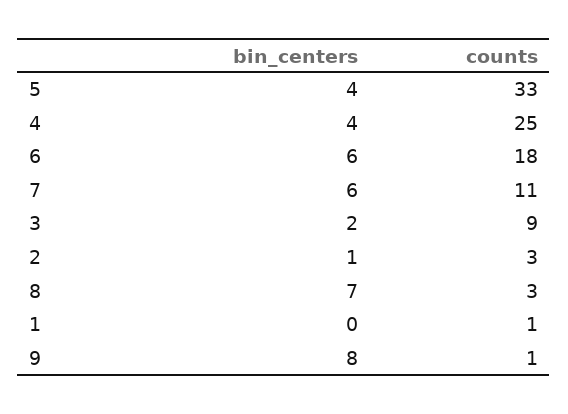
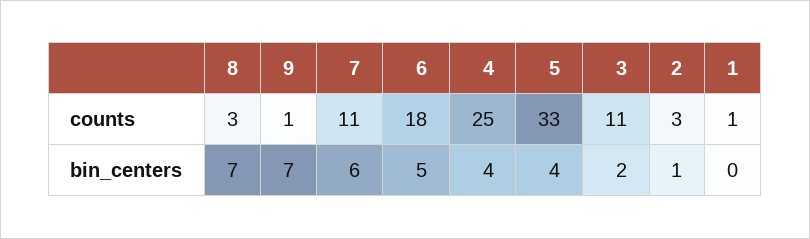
  {
    "bin_centers": {
      "5": 4,
      "4": 4,
-     "6": 6,
+     "6": 5,
      "7": 6,
      "3": 2,
      "2": 1,
      "8": 7,
      "1": 0,
-     "9": 8
+     "9": 7
    },
    "counts": {
      "5": 33,
      "4": 25,
      "6": 18,
      "7": 11,
-     "3": 9,
+     "3": 11,
      "2": 3,
      "8": 3,
      "1": 1,
      "9": 1
    }
  }

